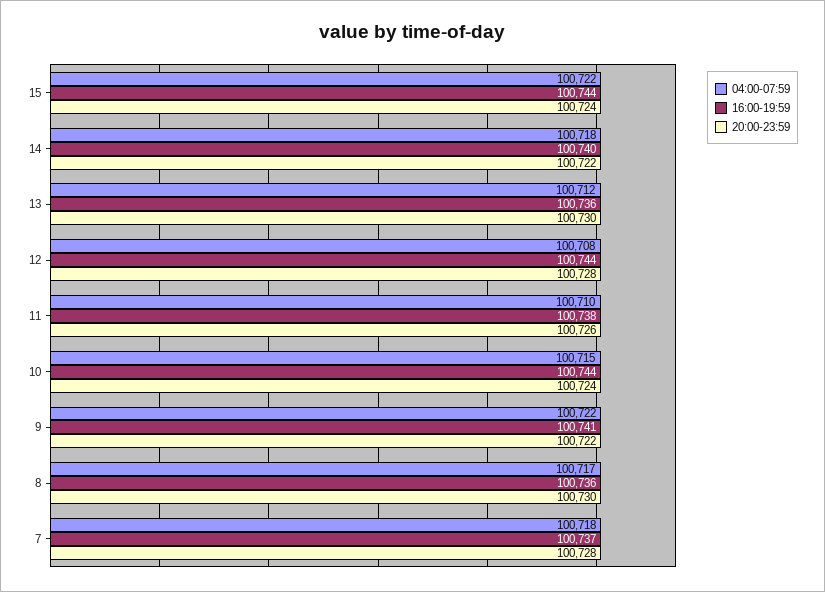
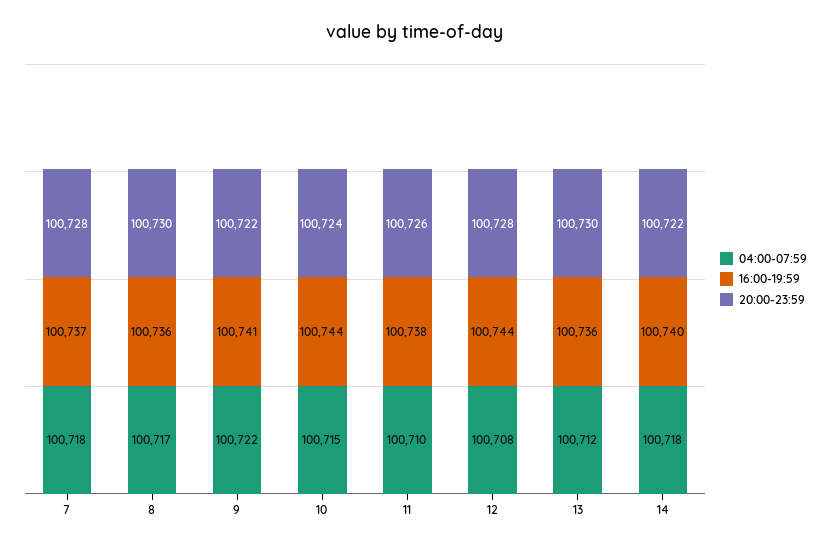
  {
    "04:00-07:59": {
-     "15": 100722,
      "14": 100718,
      "13": 100712,
      "12": 100708,
      "11": 100710,
      "10": 100715,
      "9": 100722,
      "8": 100717,
      "7": 100718
    },
    "16:00-19:59": {
-     "15": 100744,
      "14": 100740,
      "13": 100736,
      "12": 100744,
      "11": 100738,
      "10": 100744,
      "9": 100741,
      "8": 100736,
      "7": 100737
    },
    "20:00-23:59": {
-     "15": 100724,
      "14": 100722,
      "13": 100730,
      "12": 100728,
      "11": 100726,
      "10": 100724,
      "9": 100722,
      "8": 100730,
      "7": 100728
    }
  }

